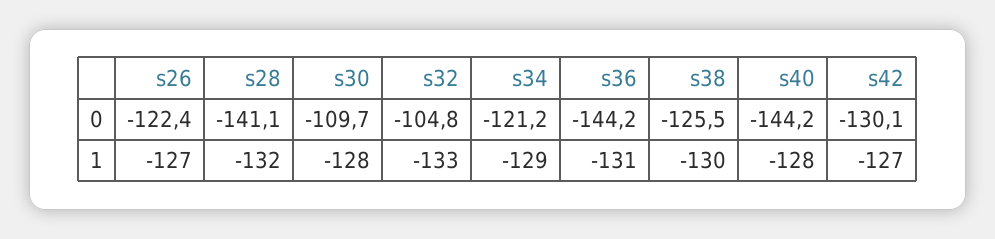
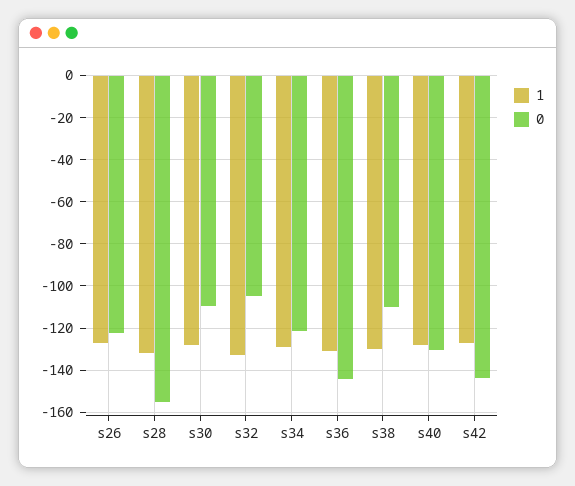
  {
    "0": {
      "s26": -122.4,
-     "s28": -141.1,
+     "s28": -155,
      "s30": -109.7,
      "s32": -104.8,
      "s34": -121.2,
      "s36": -144.2,
-     "s38": -125.5,
+     "s38": -110,
-     "s40": -144.2,
+     "s40": -130,
-     "s42": -130.1
+     "s42": -145
    },
    "1": {
      "s26": -127,
      "s28": -132,
      "s30": -128,
      "s32": -133,
      "s34": -129,
      "s36": -131,
      "s38": -130,
      "s40": -128,
      "s42": -127
    }
  }

